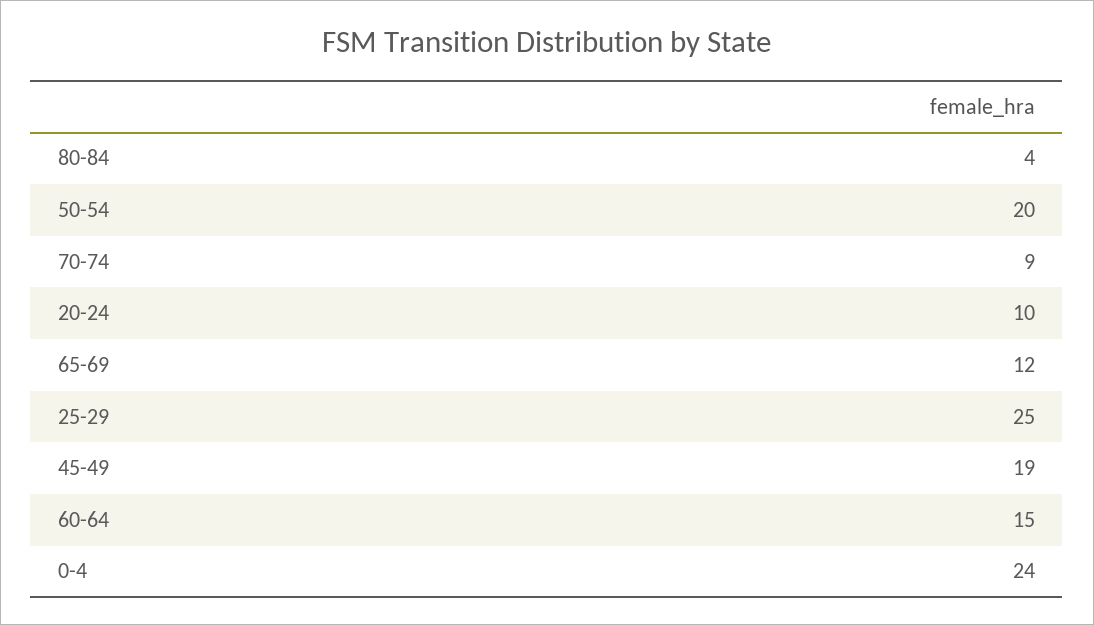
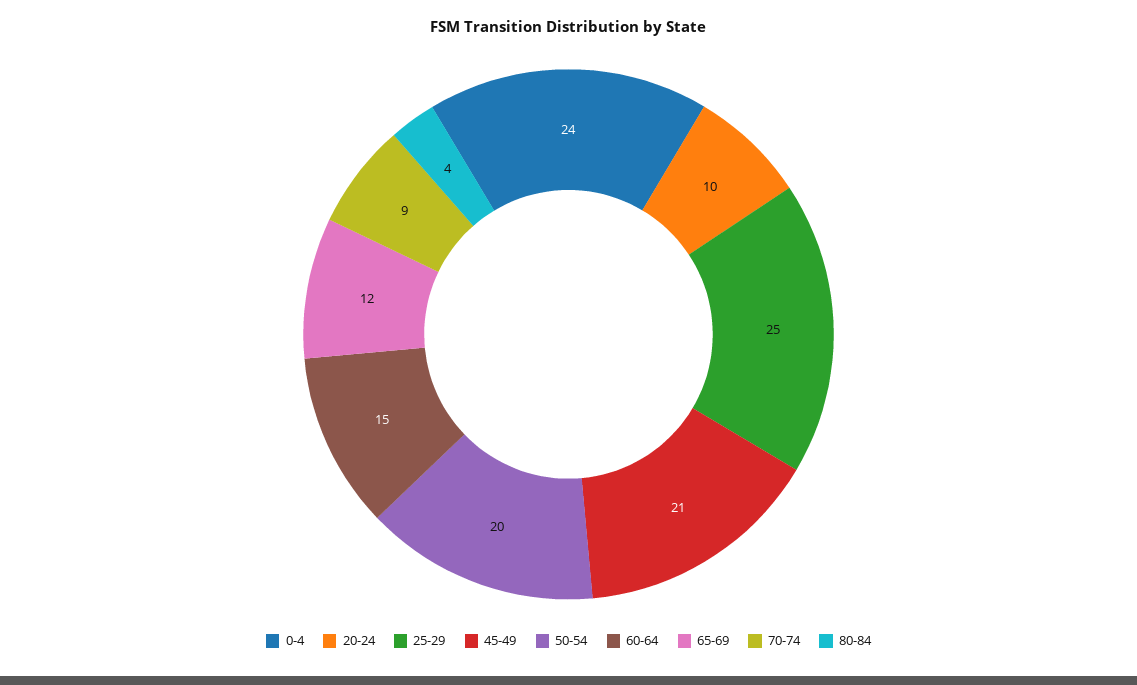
  {
    "80-84": 4,
    "50-54": 20,
    "70-74": 9,
    "20-24": 10,
    "65-69": 12,
    "25-29": 25,
-   "45-49": 19,
+   "45-49": 21,
    "60-64": 15,
    "0-4": 24
  }

